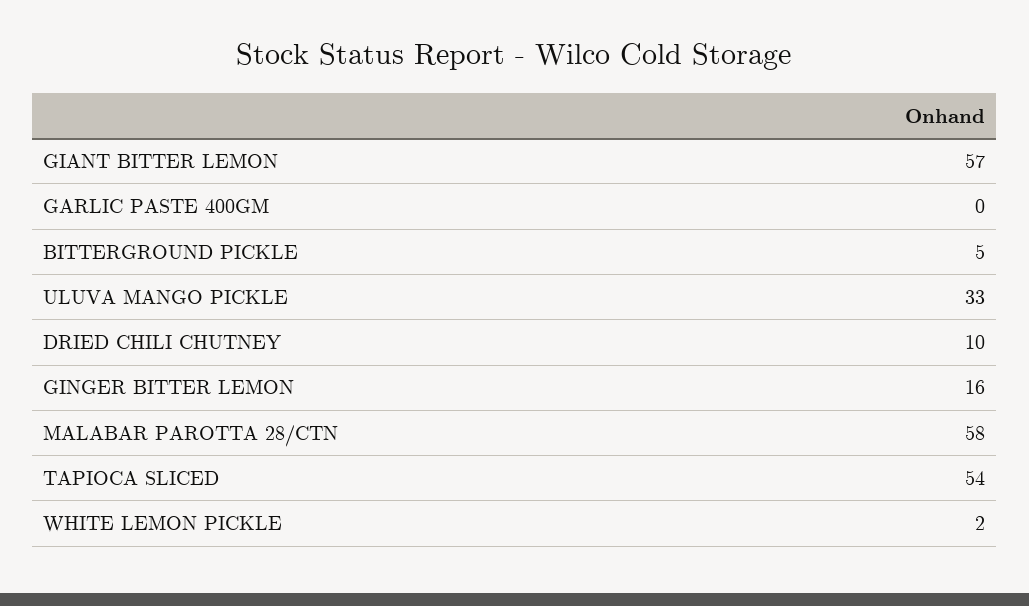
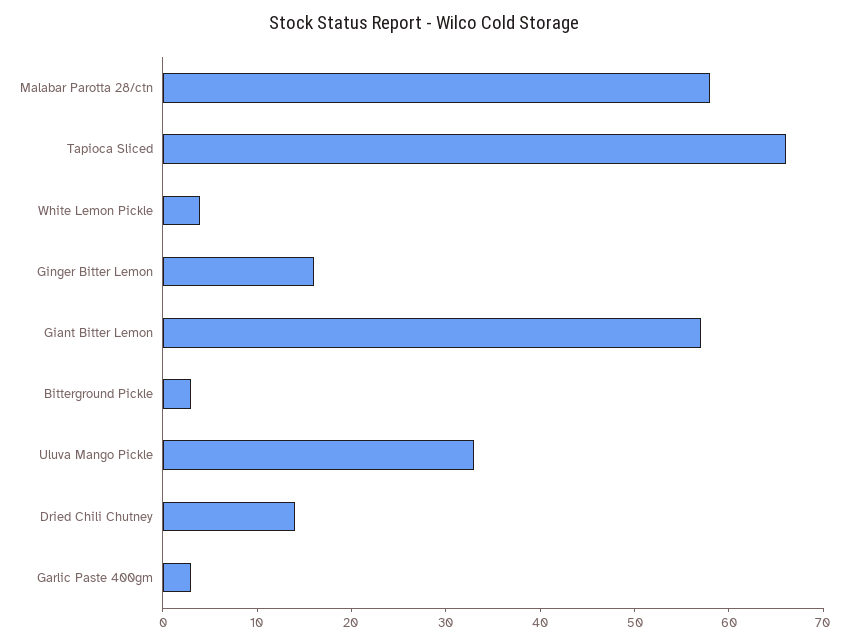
  {
    "GIANT BITTER LEMON": 57,
-   "GARLIC PASTE 400GM": 0,
+   "GARLIC PASTE 400GM": 3,
-   "BITTERGROUND PICKLE": 5,
+   "BITTERGROUND PICKLE": 3,
    "ULUVA MANGO PICKLE": 33,
-   "DRIED CHILI CHUTNEY": 10,
+   "DRIED CHILI CHUTNEY": 14,
    "GINGER BITTER LEMON": 16,
    "MALABAR PAROTTA 28/CTN": 58,
-   "TAPIOCA SLICED": 54,
+   "TAPIOCA SLICED": 66,
-   "WHITE LEMON PICKLE": 2
+   "WHITE LEMON PICKLE": 4
  }

